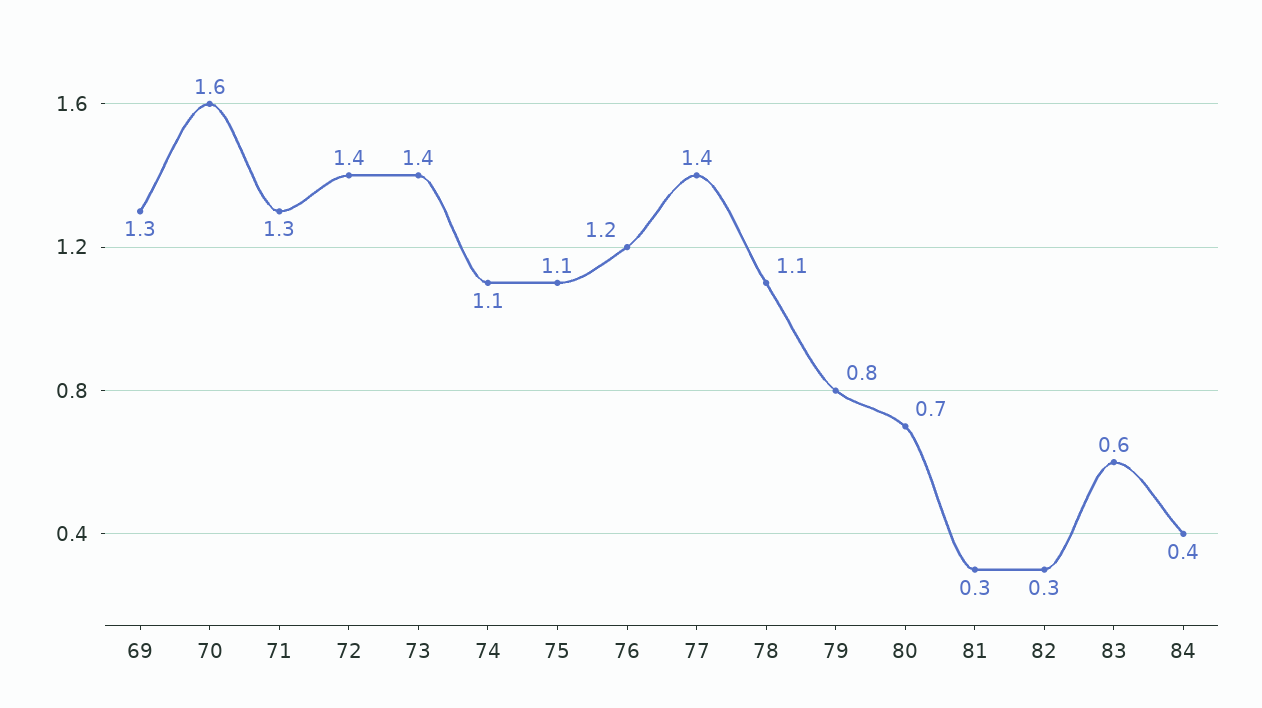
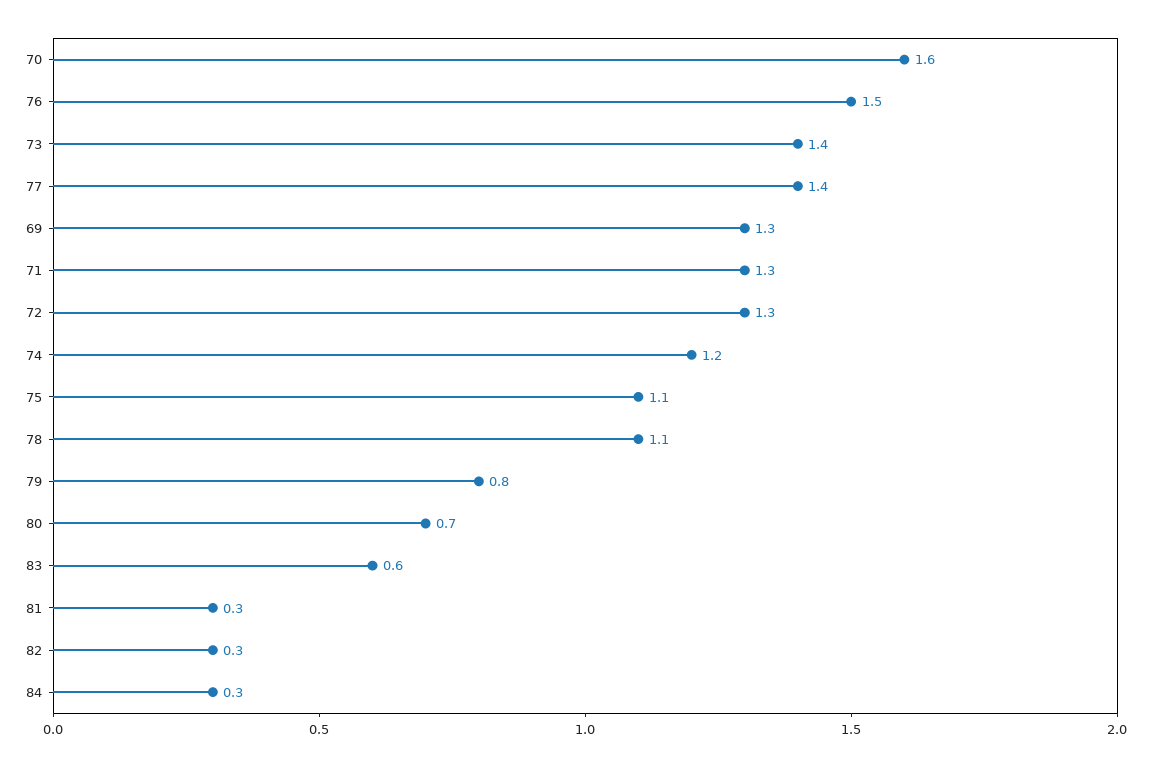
  {
    "69": 1.3,
    "70": 1.6,
    "71": 1.3,
-   "72": 1.4,
+   "72": 1.3,
    "73": 1.4,
-   "74": 1.1,
+   "74": 1.2,
    "75": 1.1,
-   "76": 1.2,
+   "76": 1.5,
    "77": 1.4,
    "78": 1.1,
    "79": 0.8,
    "80": 0.7,
    "81": 0.3,
    "82": 0.3,
    "83": 0.6,
-   "84": 0.4
+   "84": 0.3
  }

